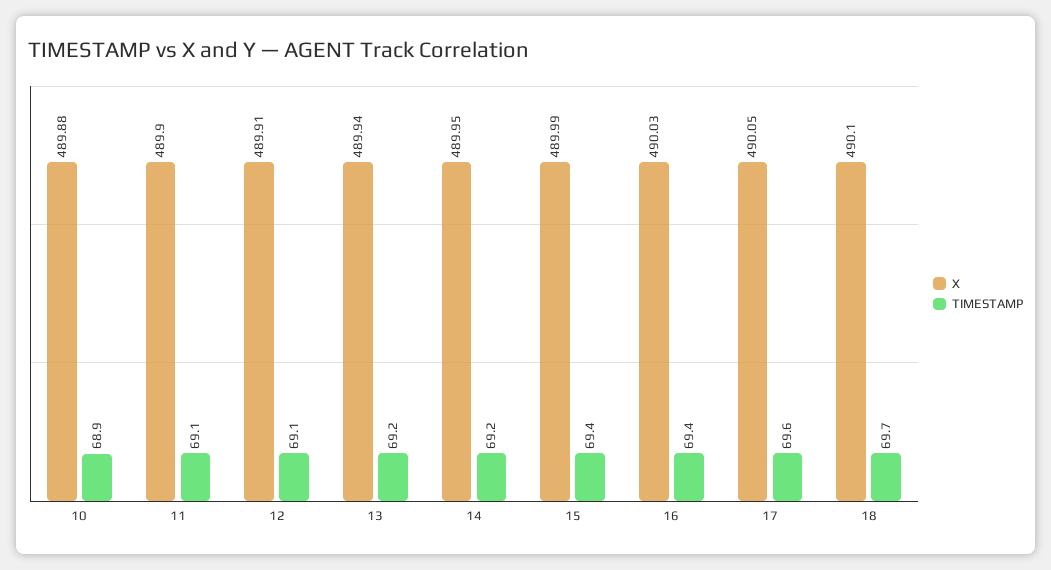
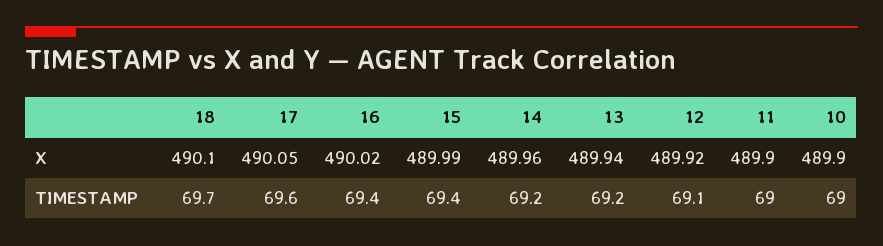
  {
    "X": {
-     "10": 489.88,
+     "10": 489.9,
      "11": 489.9,
-     "12": 489.91,
+     "12": 489.92,
      "13": 489.94,
-     "14": 489.95,
+     "14": 489.96,
      "15": 489.99,
-     "16": 490.03,
+     "16": 490.02,
      "17": 490.05,
      "18": 490.1
    },
    "TIMESTAMP": {
-     "10": 68.9,
+     "10": 69,
-     "11": 69.1,
+     "11": 69,
      "12": 69.1,
      "13": 69.2,
      "14": 69.2,
      "15": 69.4,
      "16": 69.4,
      "17": 69.6,
      "18": 69.7
    }
  }

